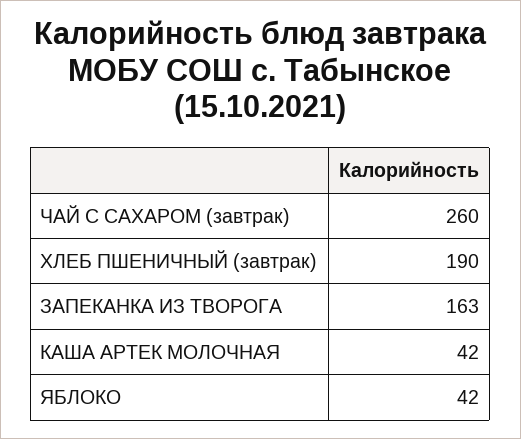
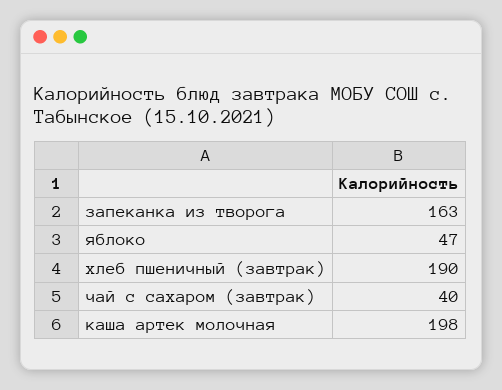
  {
-   "ЧАЙ С САХАРОМ (завтрак)": 260,
+   "ЧАЙ С САХАРОМ (завтрак)": 40,
    "ХЛЕБ ПШЕНИЧНЫЙ (завтрак)": 190,
    "ЗАПЕКАНКА ИЗ ТВОРОГА": 163,
-   "КАША АРТЕК МОЛОЧНАЯ": 42,
+   "КАША АРТЕК МОЛОЧНАЯ": 198,
-   "ЯБЛОКО": 42
+   "ЯБЛОКО": 47
  }

